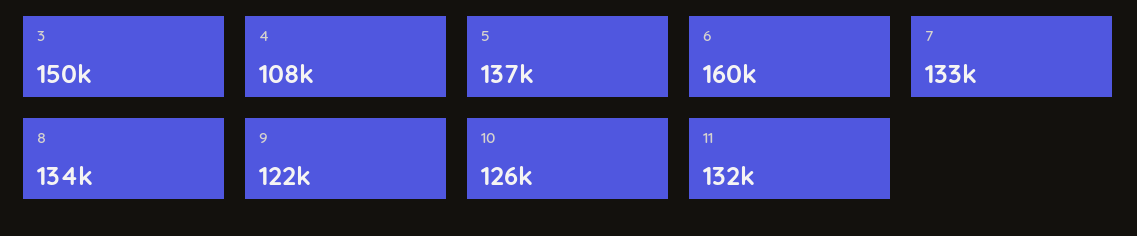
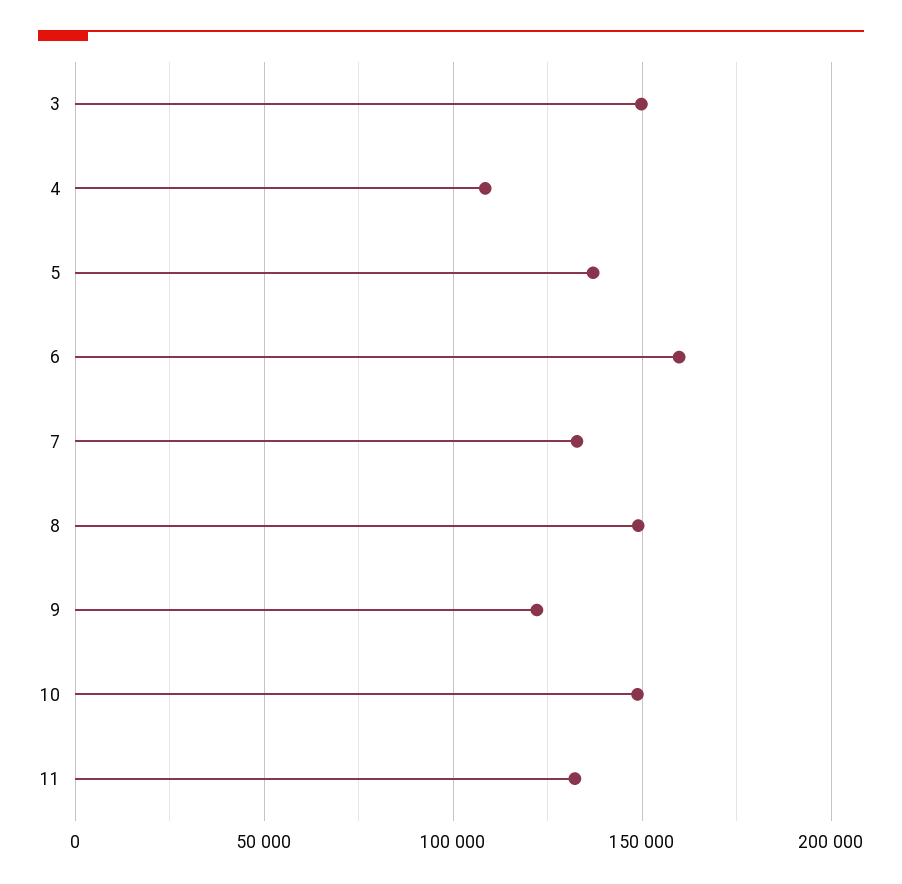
  {
    "3": 150000,
    "4": 108000,
    "5": 137000,
    "6": 160000,
    "7": 133000,
-   "8": 134000,
+   "8": 150000,
    "9": 122000,
-   "10": 126000,
+   "10": 150000,
    "11": 132000
  }

